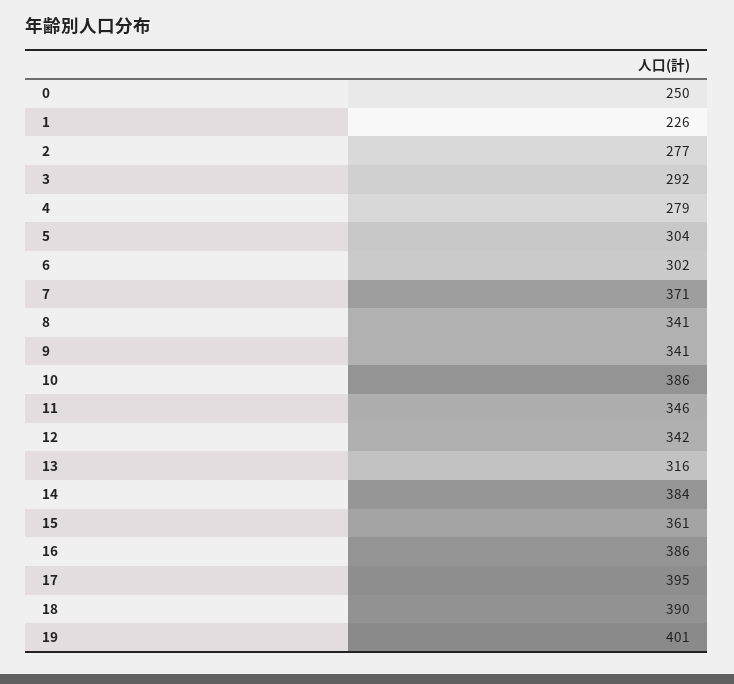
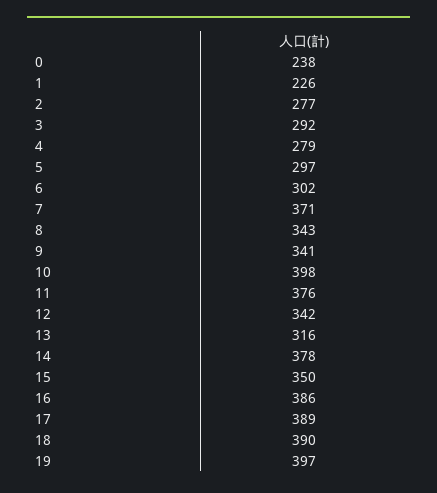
  {
-   "0": 250,
+   "0": 238,
    "1": 226,
    "2": 277,
    "3": 292,
    "4": 279,
-   "5": 304,
+   "5": 297,
    "6": 302,
    "7": 371,
-   "8": 341,
+   "8": 343,
    "9": 341,
-   "10": 386,
+   "10": 398,
-   "11": 346,
+   "11": 376,
    "12": 342,
    "13": 316,
-   "14": 384,
+   "14": 378,
-   "15": 361,
+   "15": 350,
    "16": 386,
-   "17": 395,
+   "17": 389,
    "18": 390,
-   "19": 401
+   "19": 397
  }

